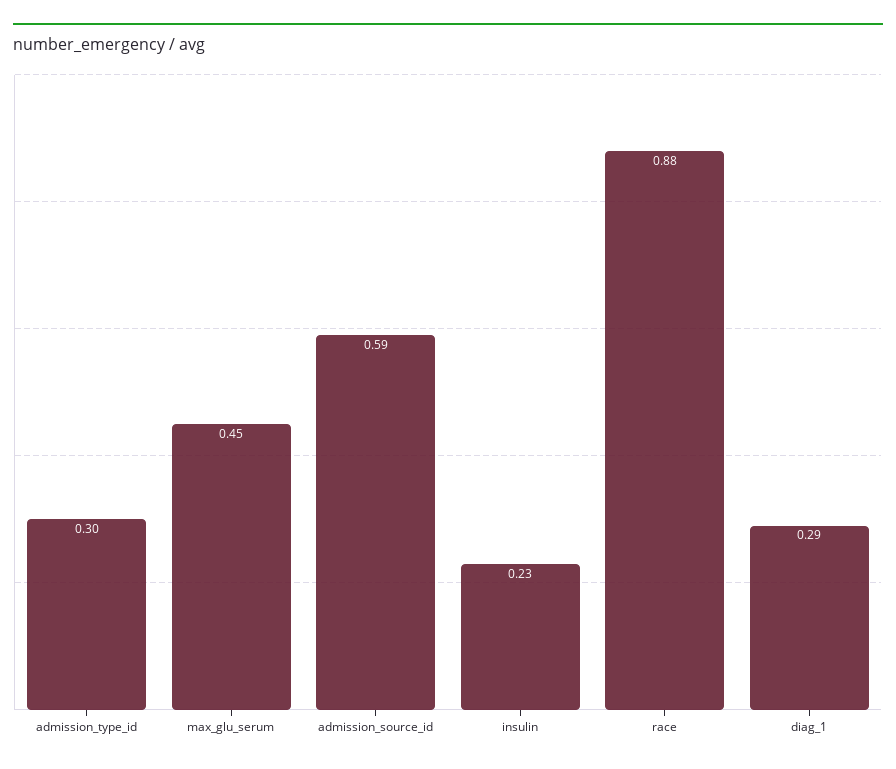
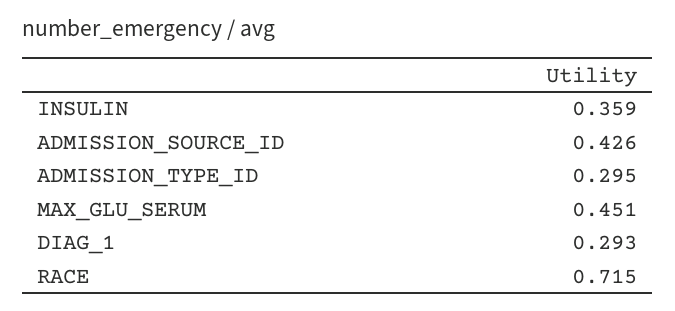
  {
    "admission_type_id": 0.295,
    "max_glu_serum": 0.451,
-   "admission_source_id": 0.59,
+   "admission_source_id": 0.426,
-   "insulin": 0.23,
+   "insulin": 0.359,
-   "race": 0.88,
+   "race": 0.715,
    "diag_1": 0.293
  }

